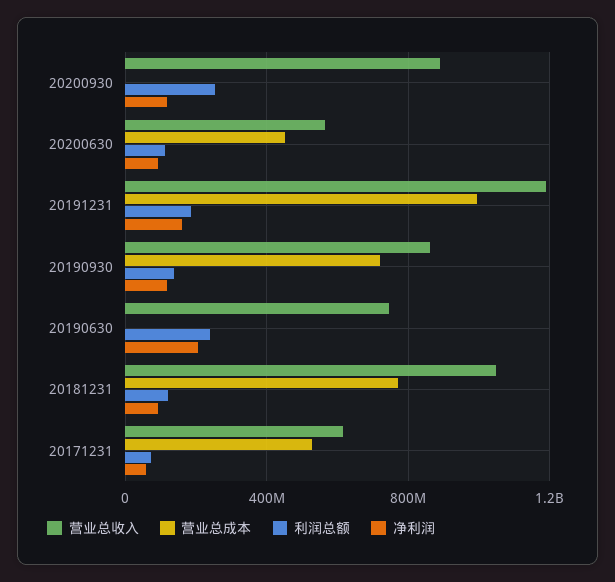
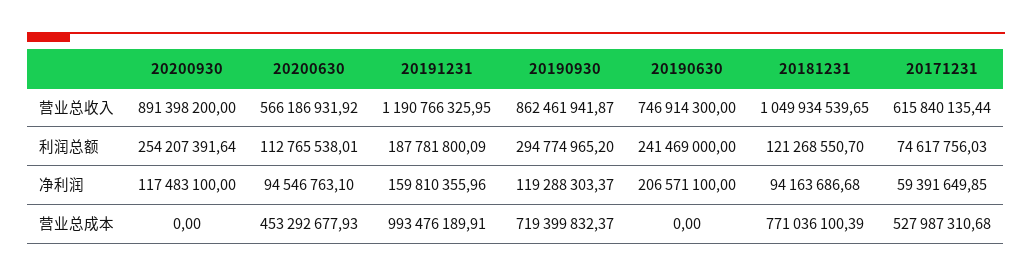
  {
    "营业总收入": {
      "20200930": 891398200,
      "20200630": 566186931.92,
      "20191231": 1190766325.95,
      "20190930": 862461941.87,
      "20190630": 746914300,
      "20181231": 1049934539.65,
      "20171231": 615840135.44
    },
    "营业总成本": {
      "20200930": 0,
      "20200630": 453292677.93,
      "20191231": 993476189.91,
      "20190930": 719399832.37,
      "20190630": 0,
      "20181231": 771036100.39,
      "20171231": 527987310.68
    },
    "利润总额": {
      "20200930": 254207391.64,
      "20200630": 112765538.01,
      "20191231": 187781800.09,
-     "20190930": 150000000,
+     "20190930": 294774965.2,
      "20190630": 241469000,
      "20181231": 121268550.7,
      "20171231": 74617756.03
    },
    "净利润": {
      "20200930": 117483100,
      "20200630": 94546763.1,
      "20191231": 159810355.96,
      "20190930": 119288303.37,
      "20190630": 206571100,
      "20181231": 94163686.68,
      "20171231": 59391649.85
    }
  }

